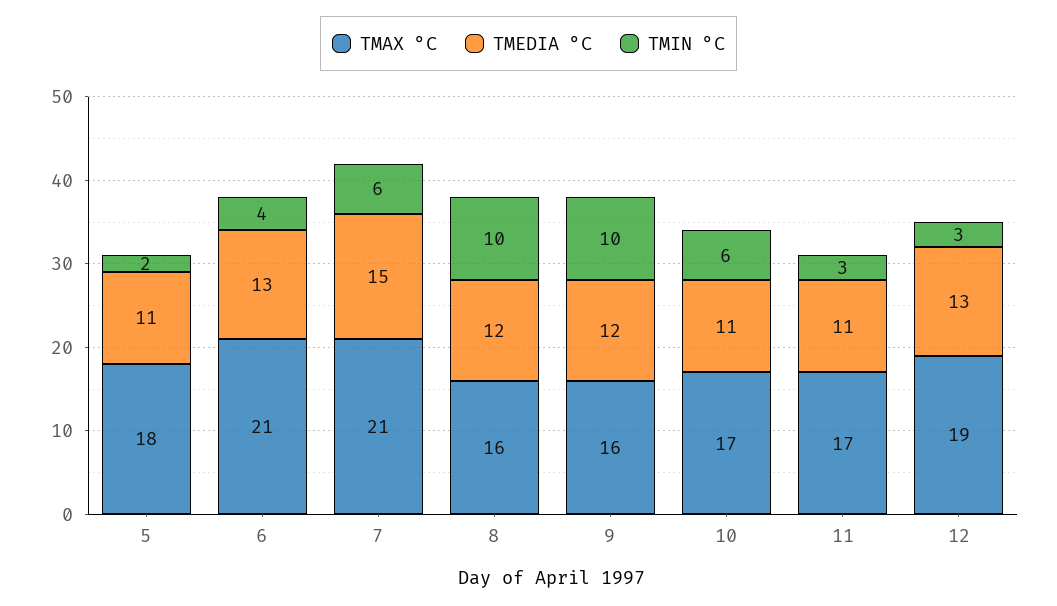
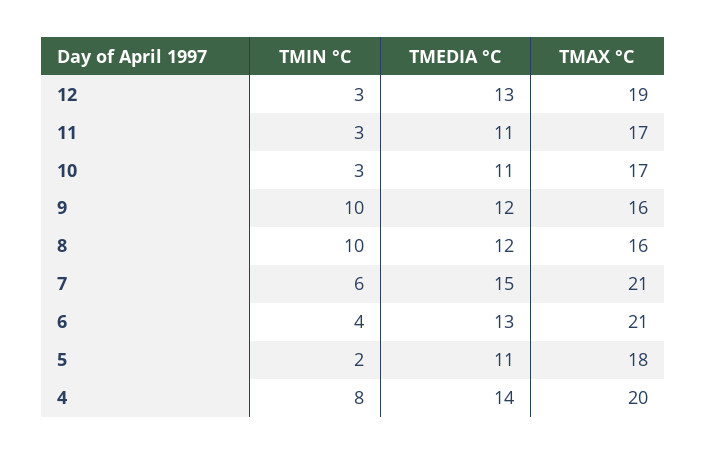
  {
    "TMAX °C": {
      "5": 18,
      "6": 21,
      "7": 21,
      "8": 16,
      "9": 16,
      "10": 17,
      "11": 17,
-     "12": 19
+     "12": 19,
+     "4": 20
    },
    "TMEDIA °C": {
      "5": 11,
      "6": 13,
      "7": 15,
      "8": 12,
      "9": 12,
      "10": 11,
      "11": 11,
-     "12": 13
+     "12": 13,
+     "4": 14
    },
    "TMIN °C": {
      "5": 2,
      "6": 4,
      "7": 6,
      "8": 10,
      "9": 10,
-     "10": 6,
+     "10": 3,
      "11": 3,
-     "12": 3
+     "12": 3,
+     "4": 8
    }
  }

